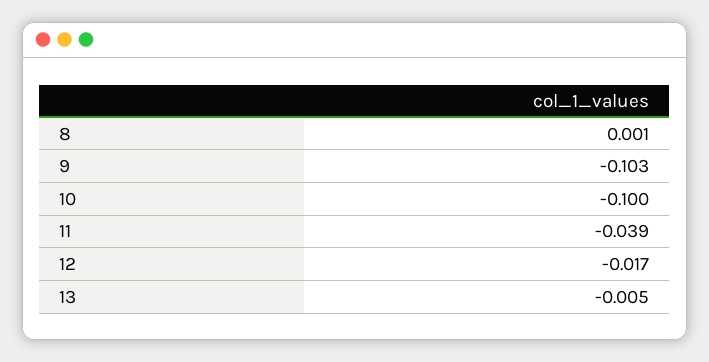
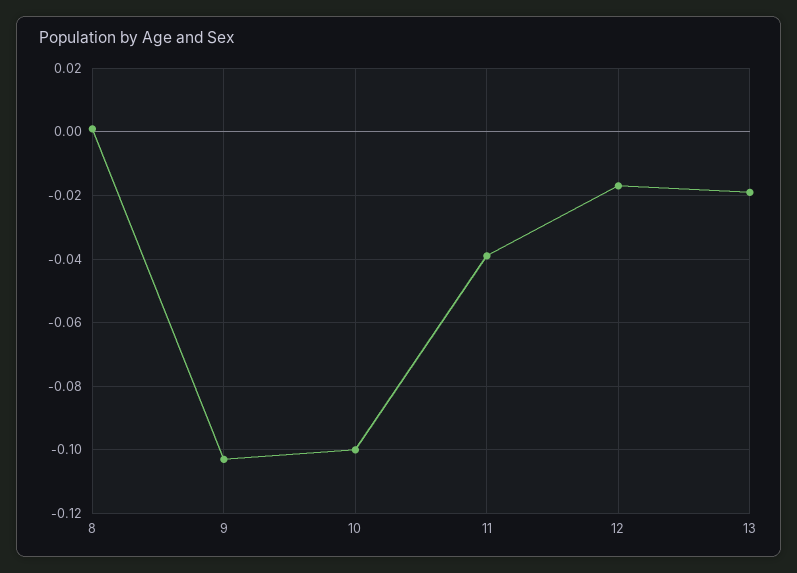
  {
    "8": 0.001,
    "9": -0.103,
    "10": -0.1,
    "11": -0.039,
    "12": -0.017,
-   "13": -0.005
+   "13": -0.02
  }

